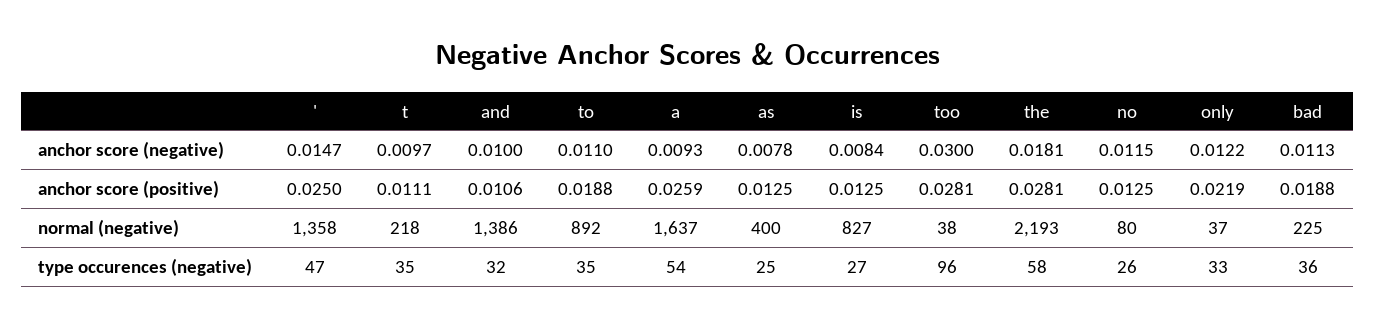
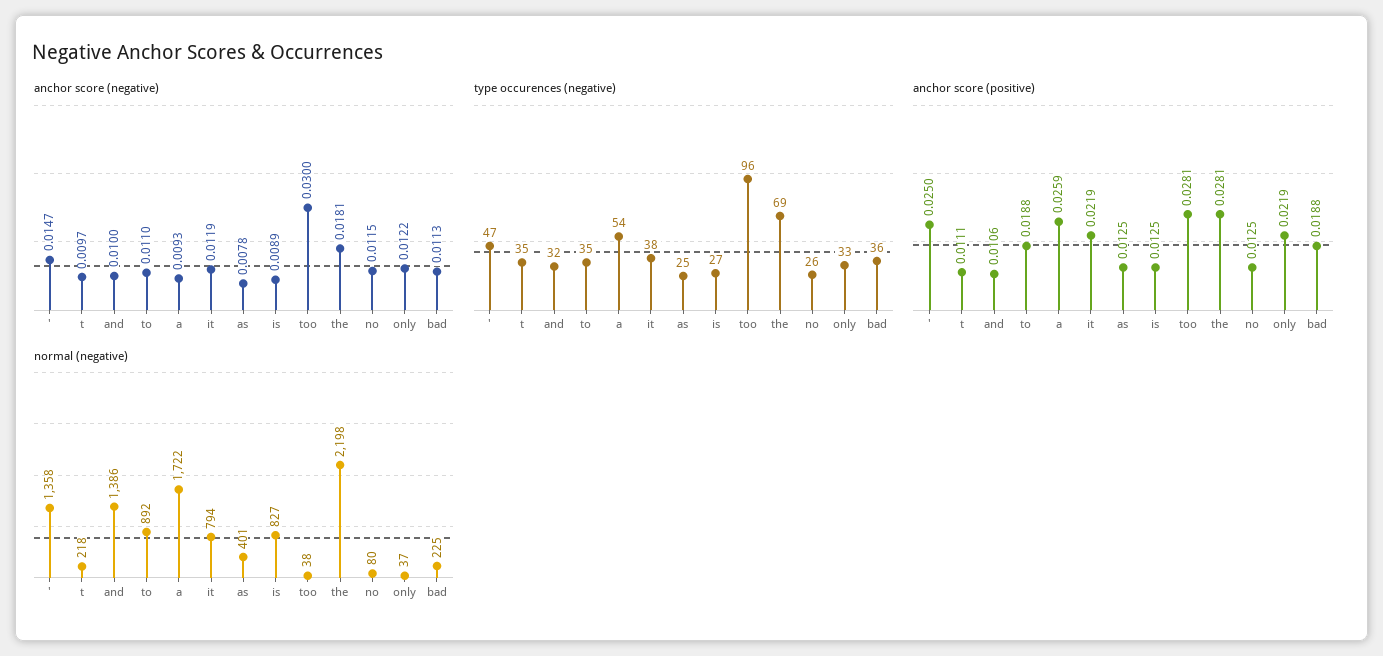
  {
    "anchor score (negative)": {
      "'": 0.0147,
      "t": 0.0097,
      "and": 0.01,
      "to": 0.011,
      "a": 0.0093,
      "as": 0.0078,
-     "is": 0.0084,
+     "is": 0.0089,
      "too": 0.03,
      "the": 0.0181,
      "no": 0.0115,
      "only": 0.0122,
-     "bad": 0.0113
+     "bad": 0.0113,
+     "it": 0.0119
    },
    "anchor score (positive)": {
      "'": 0.025,
      "t": 0.0111,
      "and": 0.0106,
      "to": 0.0188,
      "a": 0.0259,
      "as": 0.0125,
      "is": 0.0125,
      "too": 0.0281,
      "the": 0.0281,
      "no": 0.0125,
      "only": 0.0219,
-     "bad": 0.0188
+     "bad": 0.0188,
+     "it": 0.0219
    },
    "normal (negative)": {
      "'": 1358,
      "t": 218,
      "and": 1386,
      "to": 892,
-     "a": 1637,
+     "a": 1722,
-     "as": 400,
+     "as": 401,
      "is": 827,
      "too": 38,
-     "the": 2193,
+     "the": 2198,
      "no": 80,
      "only": 37,
-     "bad": 225
+     "bad": 225,
+     "it": 794
    },
    "type occurences (negative)": {
      "'": 47,
      "t": 35,
      "and": 32,
      "to": 35,
      "a": 54,
      "as": 25,
      "is": 27,
      "too": 96,
-     "the": 58,
+     "the": 69,
      "no": 26,
      "only": 33,
-     "bad": 36
+     "bad": 36,
+     "it": 38
    }
  }

